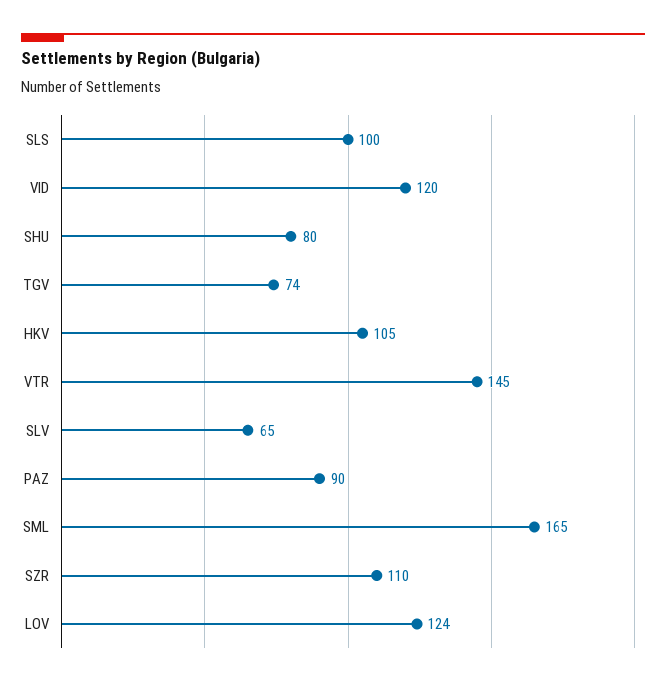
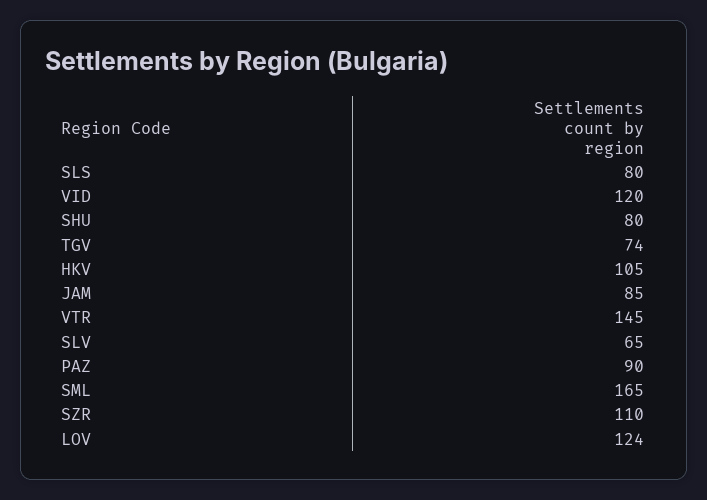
  {
-   "SLS": 100,
+   "SLS": 80,
    "VID": 120,
    "SHU": 80,
    "TGV": 74,
    "HKV": 105,
    "VTR": 145,
    "SLV": 65,
    "PAZ": 90,
    "SML": 165,
    "SZR": 110,
-   "LOV": 124
+   "LOV": 124,
+   "JAM": 85
  }

